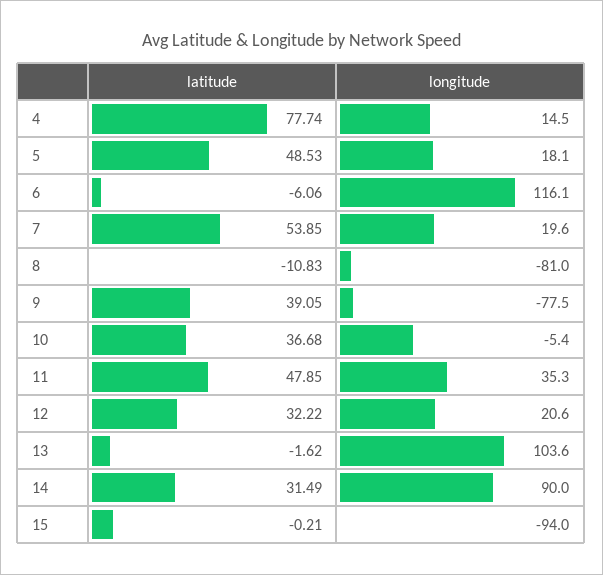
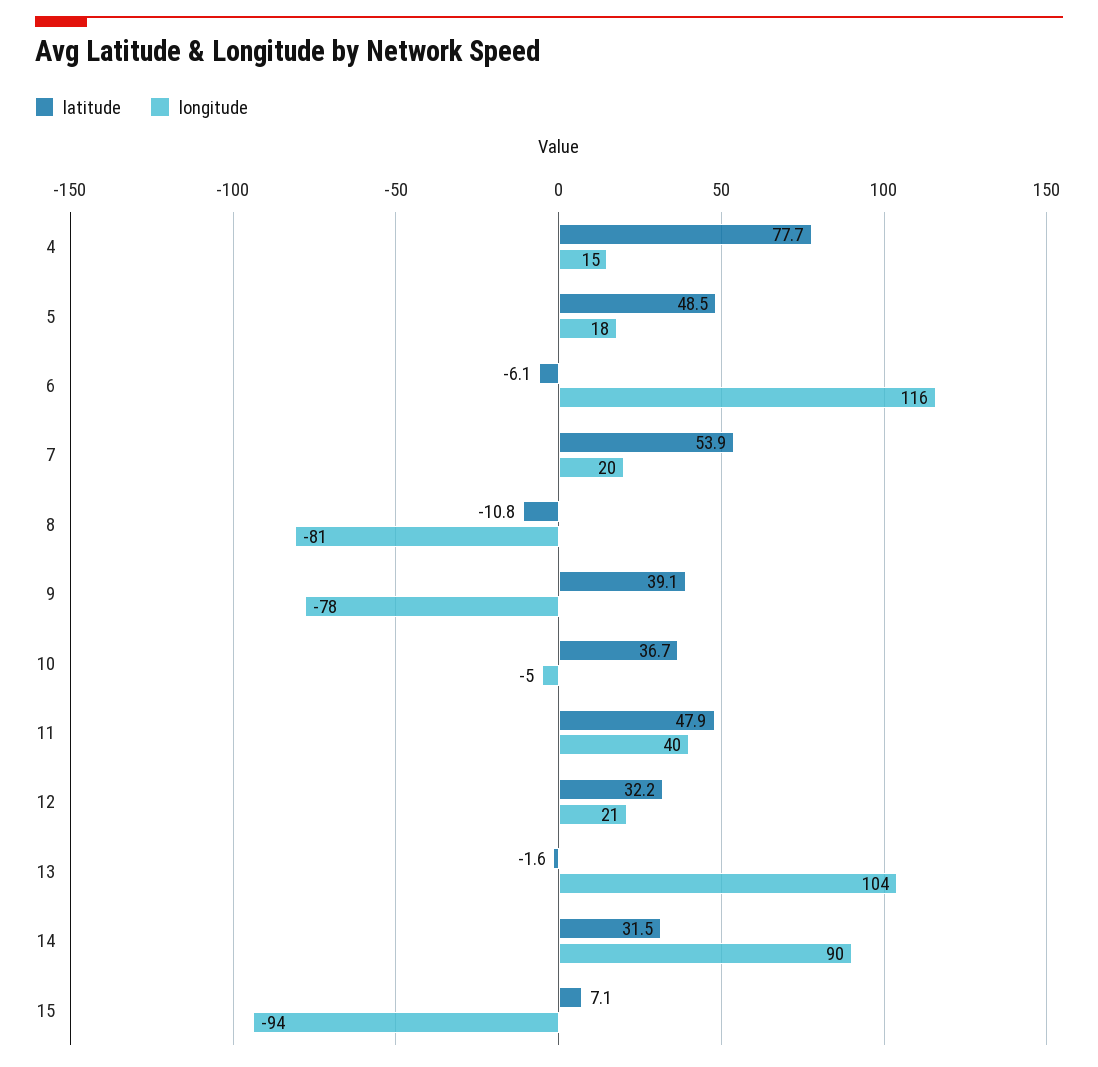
  {
    "latitude": {
      "4": 77.74,
      "5": 48.53,
      "6": -6.06,
      "7": 53.85,
      "8": -10.83,
      "9": 39.05,
      "10": 36.68,
      "11": 47.85,
      "12": 32.22,
      "13": -1.62,
      "14": 31.49,
-     "15": -0.21
+     "15": 7.1
    },
    "longitude": {
      "4": 14.5,
      "5": 18.1,
      "6": 116.1,
      "7": 19.6,
      "8": -81,
      "9": -77.5,
      "10": -5.4,
-     "11": 35.3,
+     "11": 40,
      "12": 20.6,
      "13": 103.6,
      "14": 90,
      "15": -94
    }
  }

